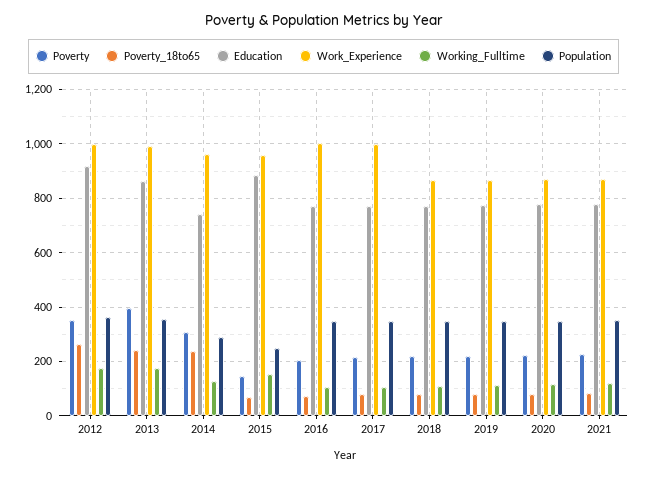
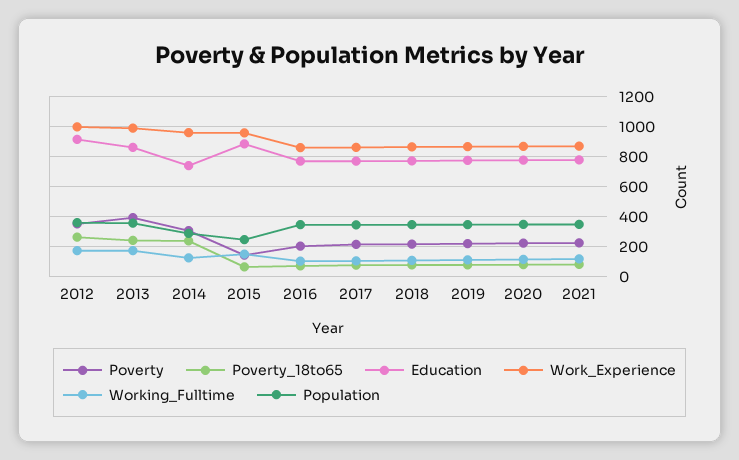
  {
    "Poverty": {
      "2012": 350,
      "2013": 400,
      "2014": 300,
      "2015": 150,
      "2016": 200,
      "2017": 225,
      "2018": 225,
      "2019": 225,
      "2020": 225,
      "2021": 225
    },
    "Poverty_18to65": {
      "2012": 275,
      "2013": 250,
      "2014": 250,
      "2015": 75,
      "2016": 75,
      "2017": 75,
      "2018": 75,
      "2019": 75,
      "2020": 75,
      "2021": 75
    },
    "Education": {
      "2012": 925,
      "2013": 875,
      "2014": 750,
      "2015": 875,
      "2016": 775,
      "2017": 775,
      "2018": 775,
      "2019": 775,
      "2020": 775,
      "2021": 775
    },
    "Work_Experience": {
      "2012": 1000,
      "2013": 1000,
      "2014": 950,
      "2015": 950,
-     "2016": 1000,
+     "2016": 850,
-     "2017": 1000,
+     "2017": 850,
      "2018": 875,
      "2019": 875,
      "2020": 875,
      "2021": 875
    },
    "Working_Fulltime": {
      "2012": 175,
      "2013": 175,
      "2014": 125,
      "2015": 150,
      "2016": 100,
      "2017": 100,
      "2018": 100,
      "2019": 125,
      "2020": 125,
      "2021": 125
    },
    "Population": {
      "2012": 350,
      "2013": 350,
      "2014": 300,
      "2015": 250,
      "2016": 350,
      "2017": 350,
      "2018": 350,
      "2019": 350,
      "2020": 350,
      "2021": 350
    }
  }

